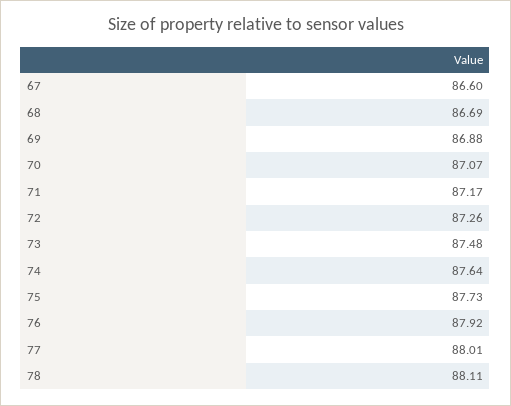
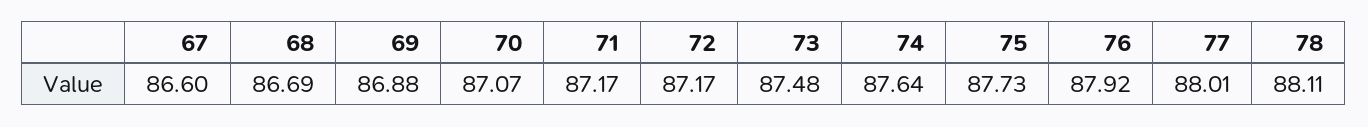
  {
    "67": 86.6,
    "68": 86.69,
    "69": 86.88,
    "70": 87.07,
    "71": 87.17,
-   "72": 87.26,
+   "72": 87.17,
    "73": 87.48,
    "74": 87.64,
    "75": 87.73,
    "76": 87.92,
    "77": 88.01,
    "78": 88.11
  }

